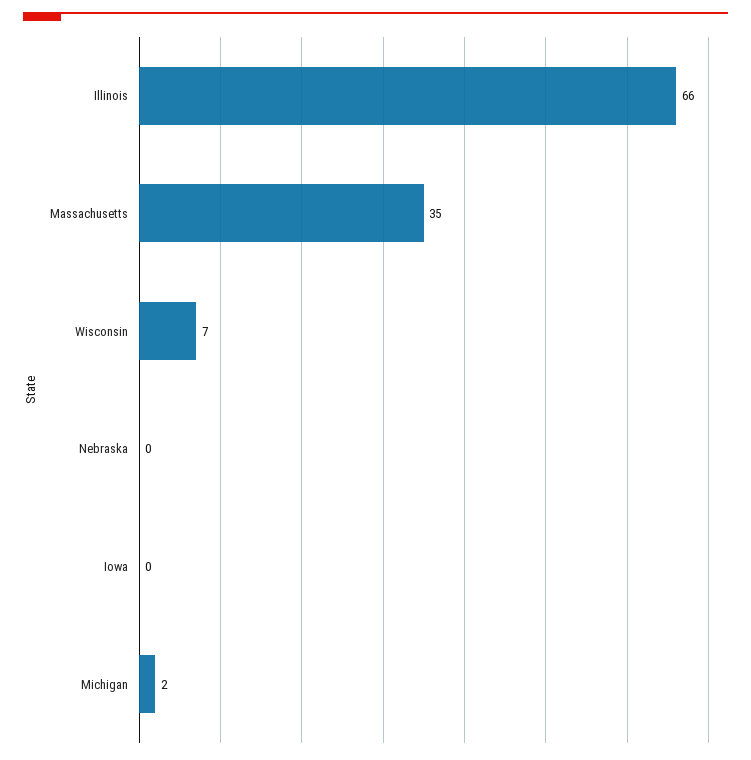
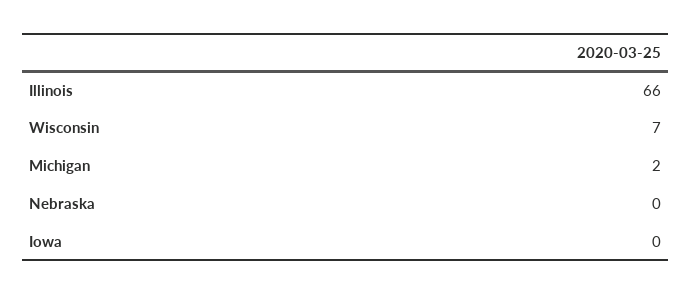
  {
    "Illinois": 66,
-   "Massachusetts": 35,
    "Wisconsin": 7,
    "Nebraska": 0,
    "Iowa": 0,
    "Michigan": 2
  }

